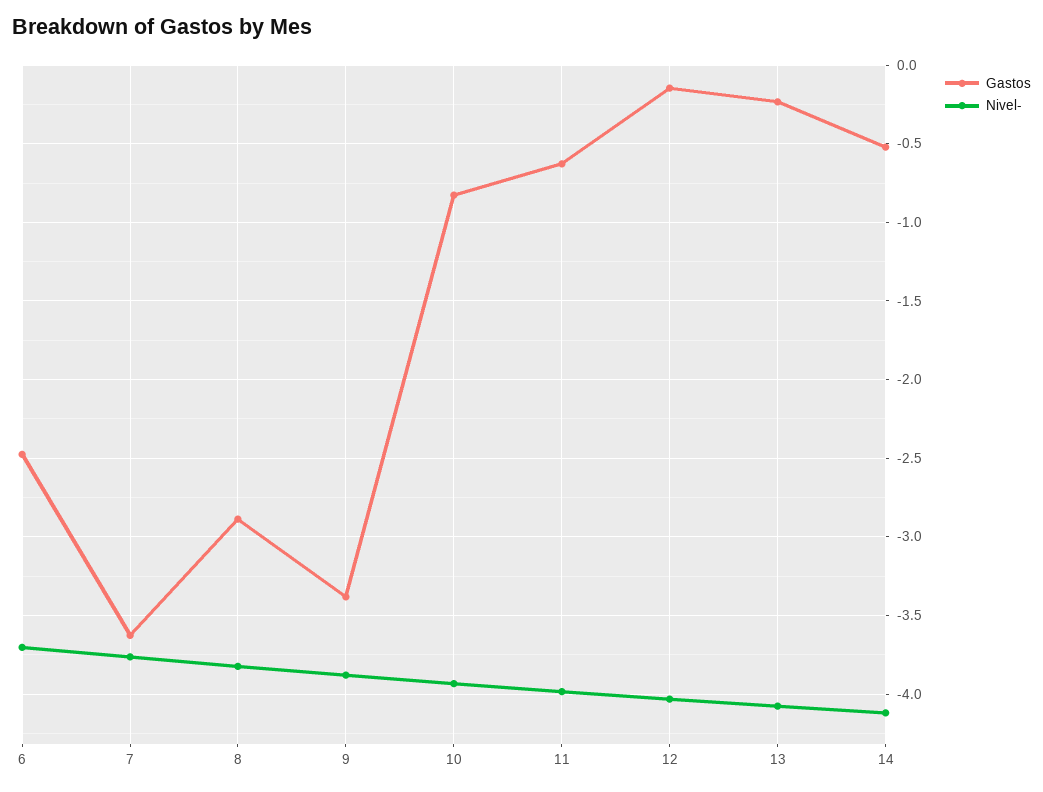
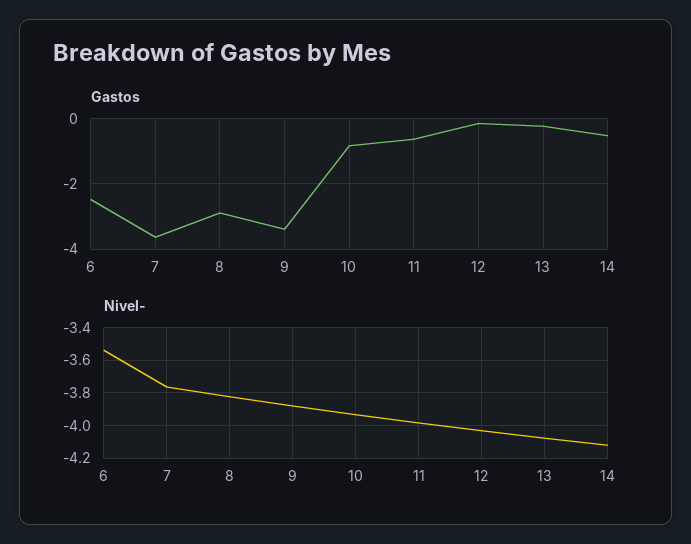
  {
    "Gastos": {
      "6": -2.5,
      "7": -3.65,
      "8": -2.9,
      "9": -3.4,
      "10": -0.85,
      "11": -0.65,
      "12": -0.15,
      "13": -0.25,
      "14": -0.5
    },
    "Nivel-": {
-     "6": -3.7,
+     "6": -3.55,
      "7": -3.75,
      "8": -3.8,
      "9": -3.9,
      "10": -3.95,
      "11": -4,
      "12": -4.05,
      "13": -4.1,
      "14": -4.1
    }
  }

